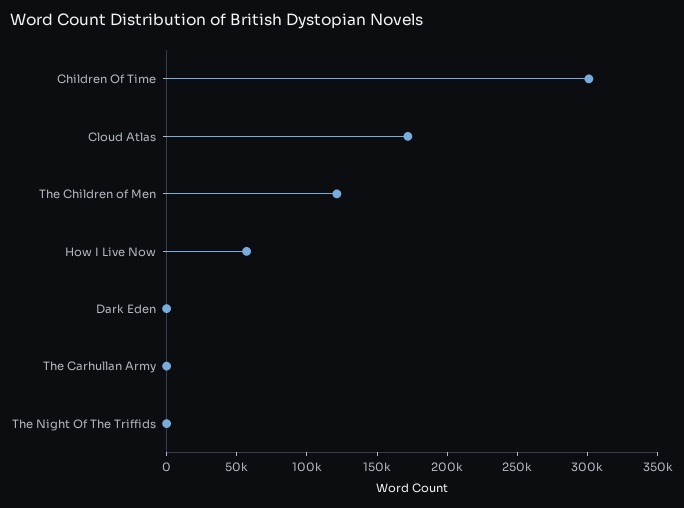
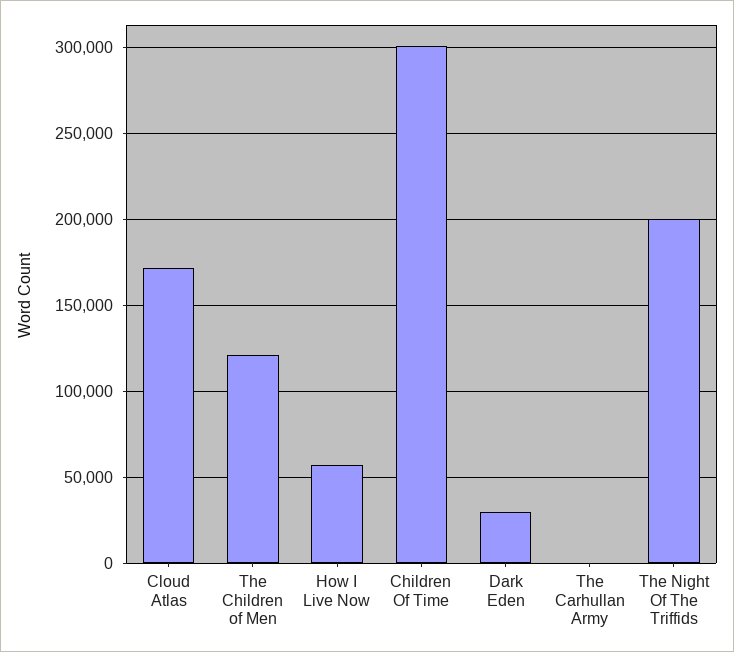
  {
    "Children Of Time": 300000,
    "Cloud Atlas": 170000,
    "The Children of Men": 120000,
    "How I Live Now": 55000,
-   "Dark Eden": 0,
+   "Dark Eden": 30000,
    "The Carhullan Army": 0,
-   "The Night Of The Triffids": 0
+   "The Night Of The Triffids": 200000
  }

